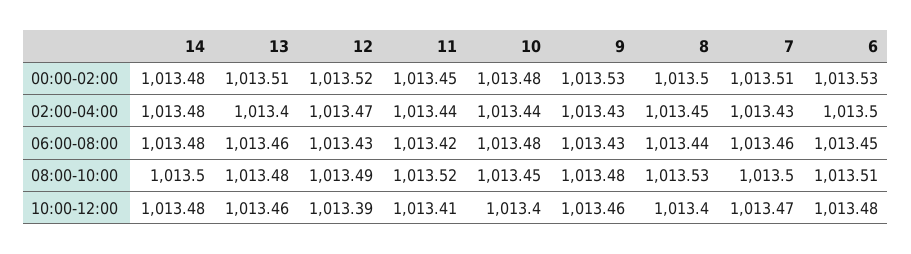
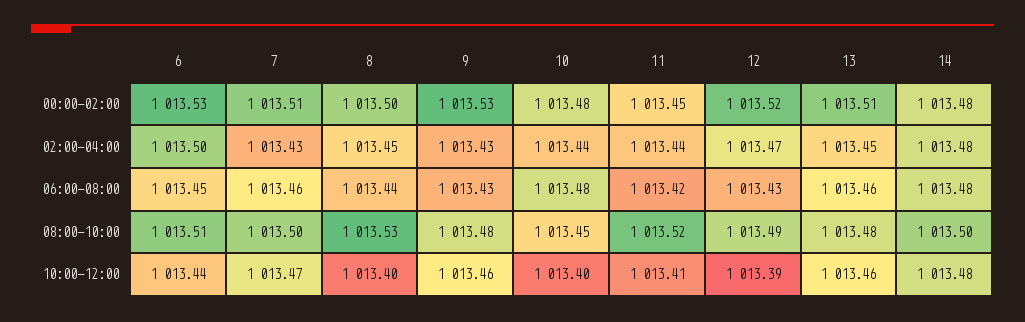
  {
    "14": {
      "00:00-02:00": 1013.48,
      "02:00-04:00": 1013.48,
      "06:00-08:00": 1013.48,
      "08:00-10:00": 1013.5,
      "10:00-12:00": 1013.48
    },
    "13": {
      "00:00-02:00": 1013.51,
-     "02:00-04:00": 1013.4,
+     "02:00-04:00": 1013.45,
      "06:00-08:00": 1013.46,
      "08:00-10:00": 1013.48,
      "10:00-12:00": 1013.46
    },
    "12": {
      "00:00-02:00": 1013.52,
      "02:00-04:00": 1013.47,
      "06:00-08:00": 1013.43,
      "08:00-10:00": 1013.49,
      "10:00-12:00": 1013.39
    },
    "11": {
      "00:00-02:00": 1013.45,
      "02:00-04:00": 1013.44,
      "06:00-08:00": 1013.42,
      "08:00-10:00": 1013.52,
      "10:00-12:00": 1013.41
    },
    "10": {
      "00:00-02:00": 1013.48,
      "02:00-04:00": 1013.44,
      "06:00-08:00": 1013.48,
      "08:00-10:00": 1013.45,
      "10:00-12:00": 1013.4
    },
    "9": {
      "00:00-02:00": 1013.53,
      "02:00-04:00": 1013.43,
      "06:00-08:00": 1013.43,
      "08:00-10:00": 1013.48,
      "10:00-12:00": 1013.46
    },
    "8": {
      "00:00-02:00": 1013.5,
      "02:00-04:00": 1013.45,
      "06:00-08:00": 1013.44,
      "08:00-10:00": 1013.53,
      "10:00-12:00": 1013.4
    },
    "7": {
      "00:00-02:00": 1013.51,
      "02:00-04:00": 1013.43,
      "06:00-08:00": 1013.46,
      "08:00-10:00": 1013.5,
      "10:00-12:00": 1013.47
    },
    "6": {
      "00:00-02:00": 1013.53,
      "02:00-04:00": 1013.5,
      "06:00-08:00": 1013.45,
      "08:00-10:00": 1013.51,
-     "10:00-12:00": 1013.48
+     "10:00-12:00": 1013.44
    }
  }

